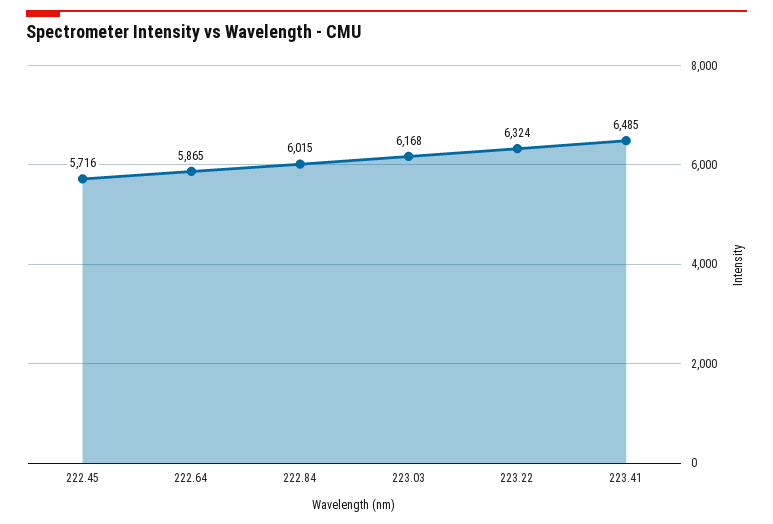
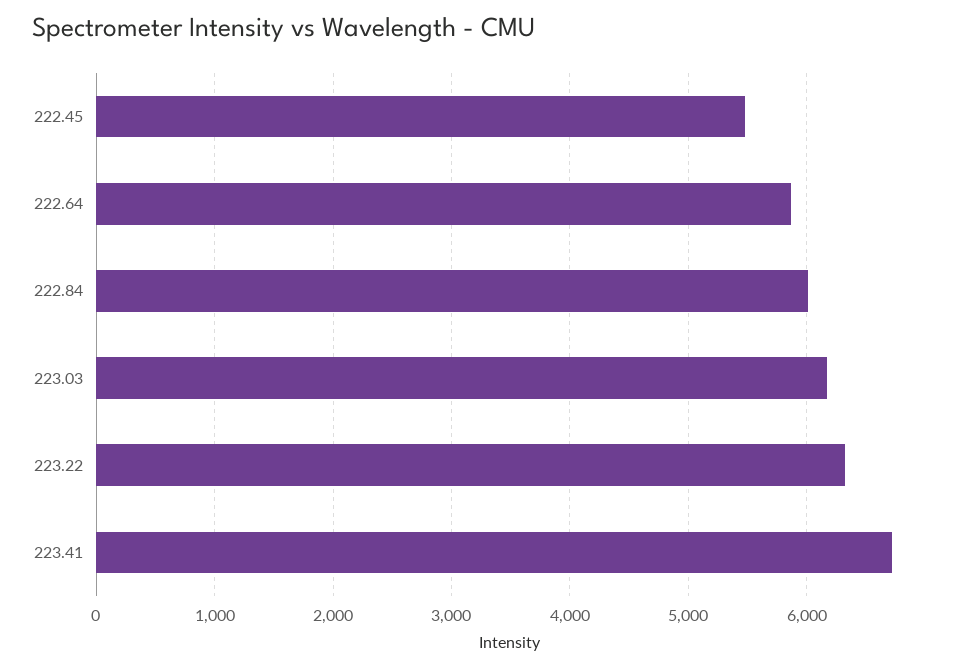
  {
-   "222.45": 5716,
+   "222.45": 5500,
    "222.64": 5865,
    "222.84": 6015,
    "223.03": 6168,
    "223.22": 6324,
-   "223.41": 6485
+   "223.41": 6700
  }

